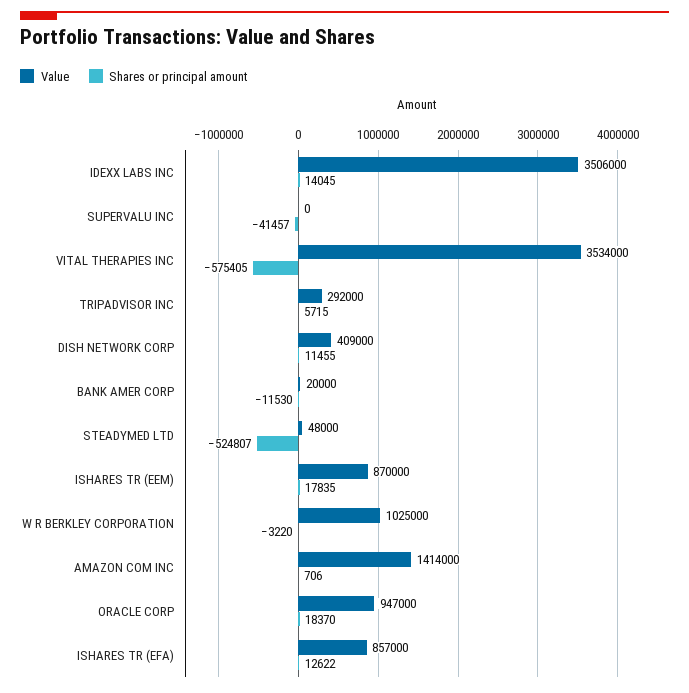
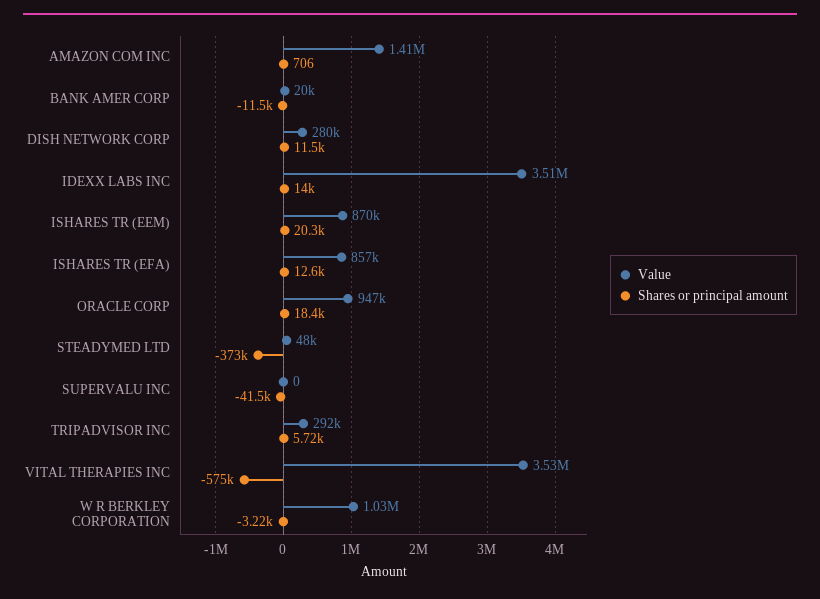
  {
    "Value": {
      "IDEXX LABS INC": 3506000,
      "SUPERVALU INC": 0,
      "VITAL THERAPIES INC": 3534000,
      "TRIPADVISOR INC": 292000,
-     "DISH NETWORK CORP": 409000,
+     "DISH NETWORK CORP": 280000,
      "BANK AMER CORP": 20000,
      "STEADYMED LTD": 48000,
      "ISHARES TR (EEM)": 870000,
      "W R BERKLEY CORPORATION": 1025000,
      "AMAZON COM INC": 1414000,
      "ORACLE CORP": 947000,
      "ISHARES TR (EFA)": 857000
    },
    "Shares or principal amount": {
      "IDEXX LABS INC": 14045,
      "SUPERVALU INC": -41457,
      "VITAL THERAPIES INC": -575405,
      "TRIPADVISOR INC": 5715,
      "DISH NETWORK CORP": 11455,
      "BANK AMER CORP": -11530,
-     "STEADYMED LTD": -524807,
+     "STEADYMED LTD": -373000,
-     "ISHARES TR (EEM)": 17835,
+     "ISHARES TR (EEM)": 20300,
      "W R BERKLEY CORPORATION": -3220,
      "AMAZON COM INC": 706,
      "ORACLE CORP": 18370,
      "ISHARES TR (EFA)": 12622
    }
  }

